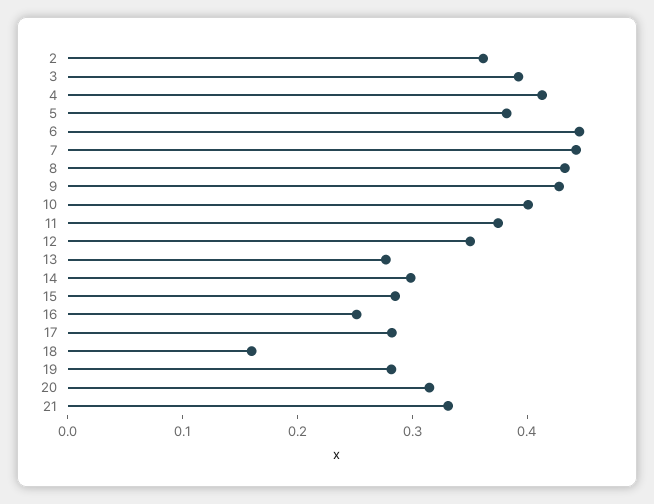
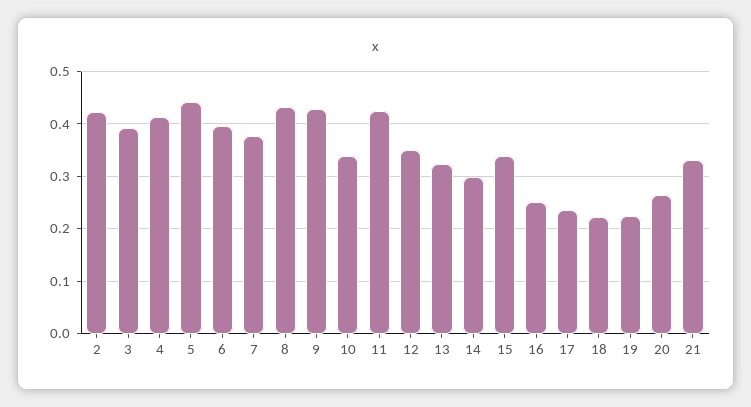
  {
-   "2": 0.36,
+   "2": 0.42,
    "3": 0.4,
    "4": 0.42,
-   "5": 0.38,
+   "5": 0.44,
-   "6": 0.44,
+   "6": 0.4,
-   "7": 0.44,
+   "7": 0.38,
    "8": 0.44,
    "9": 0.42,
-   "10": 0.4,
+   "10": 0.34,
-   "11": 0.38,
+   "11": 0.42,
    "12": 0.36,
-   "13": 0.28,
+   "13": 0.32,
    "14": 0.3,
-   "15": 0.28,
+   "15": 0.34,
    "16": 0.26,
-   "17": 0.28,
+   "17": 0.24,
-   "18": 0.16,
+   "18": 0.22,
-   "19": 0.28,
+   "19": 0.22,
-   "20": 0.32,
+   "20": 0.26,
    "21": 0.34
  }

